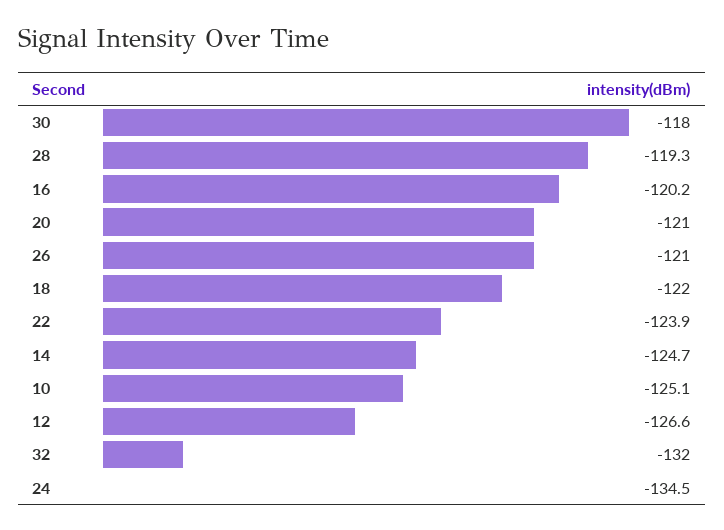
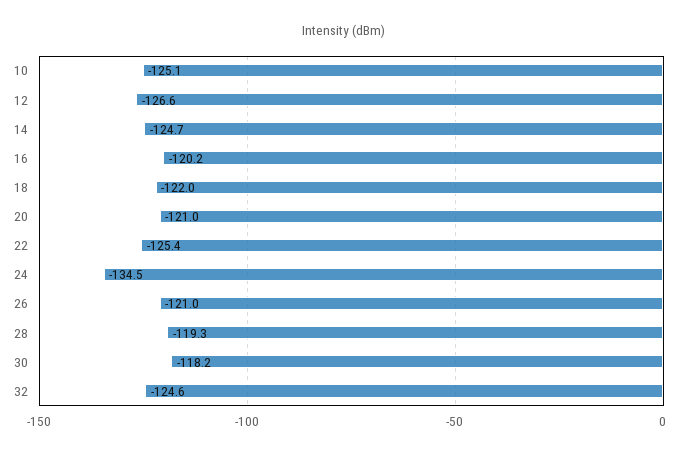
  {
-   "30": -118,
+   "30": -118.2,
    "28": -119.3,
    "16": -120.2,
    "20": -121,
    "26": -121,
    "18": -122,
-   "22": -123.9,
+   "22": -125.4,
    "14": -124.7,
    "10": -125.1,
    "12": -126.6,
-   "32": -132,
+   "32": -124.6,
    "24": -134.5
  }

